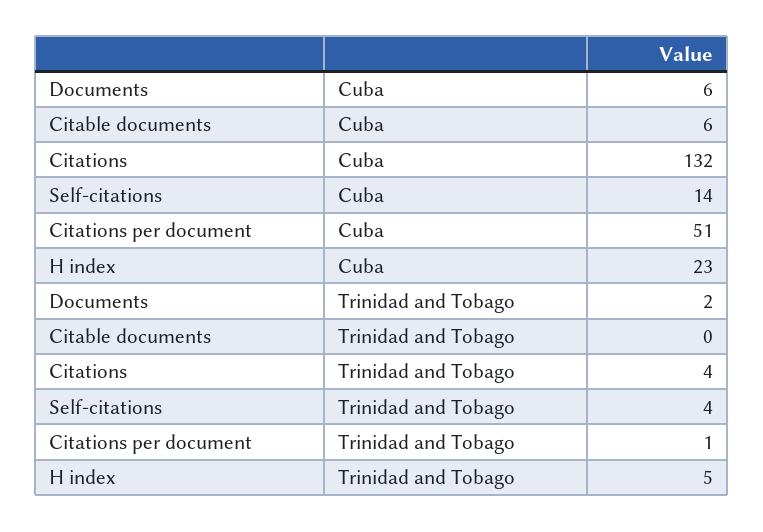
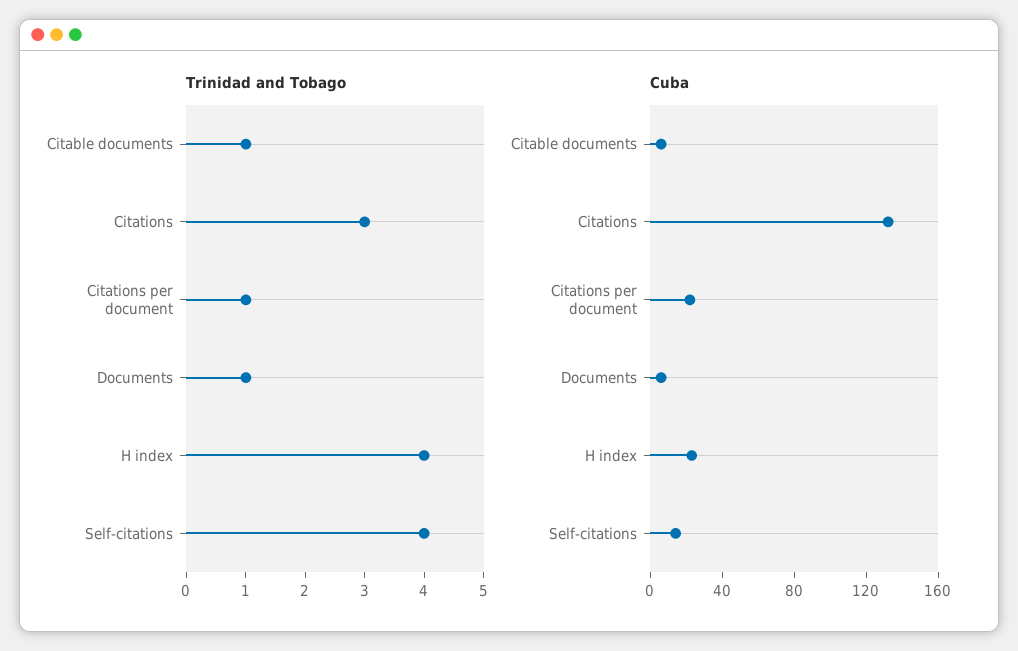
  {
    "Cuba": {
      "Documents": 6,
      "Citable documents": 6,
      "Citations": 132,
      "Self-citations": 14,
-     "Citations per document": 51,
+     "Citations per document": 20,
      "H index": 23
    },
    "Trinidad and Tobago": {
-     "Documents": 2,
+     "Documents": 1,
-     "Citable documents": 0,
+     "Citable documents": 1,
-     "Citations": 4,
+     "Citations": 3,
      "Self-citations": 4,
      "Citations per document": 1,
-     "H index": 5
+     "H index": 4
    }
  }

